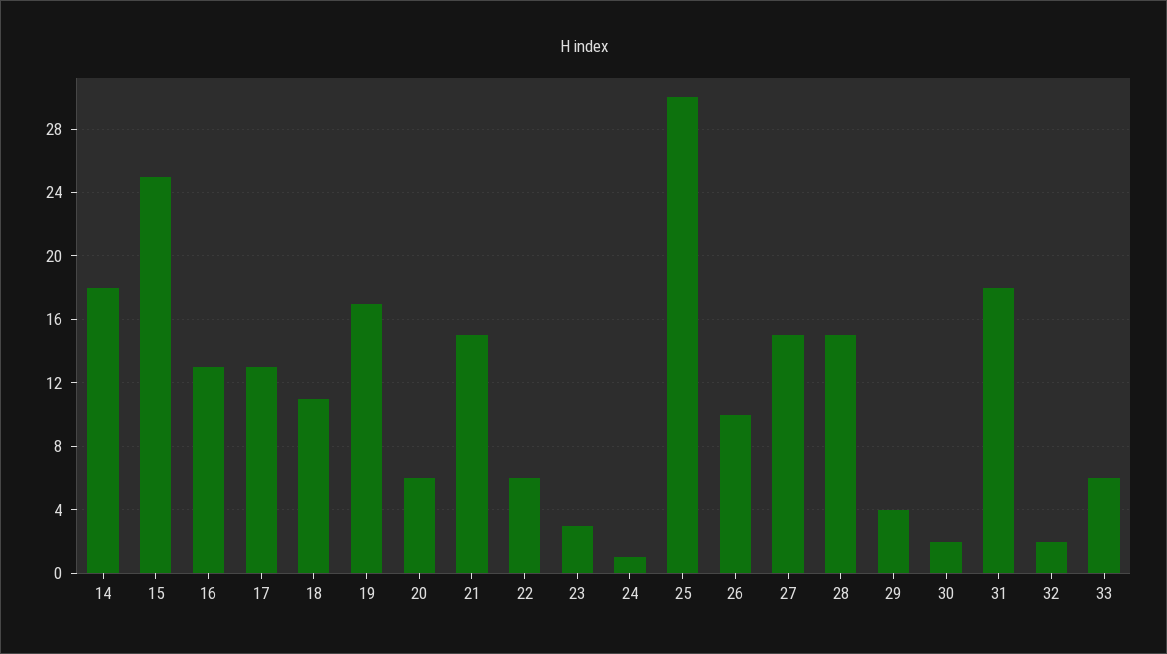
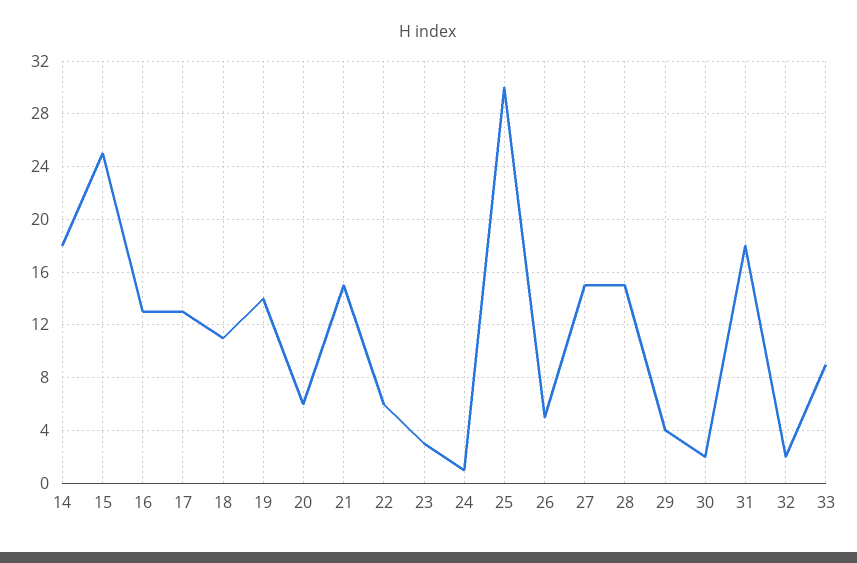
  {
    "14": 18,
    "15": 25,
    "16": 13,
    "17": 13,
    "18": 11,
-   "19": 17,
+   "19": 14,
    "20": 6,
    "21": 15,
    "22": 6,
    "23": 3,
    "24": 1,
    "25": 30,
-   "26": 10,
+   "26": 5,
    "27": 15,
    "28": 15,
    "29": 4,
    "30": 2,
    "31": 18,
    "32": 2,
-   "33": 6
+   "33": 9
  }

